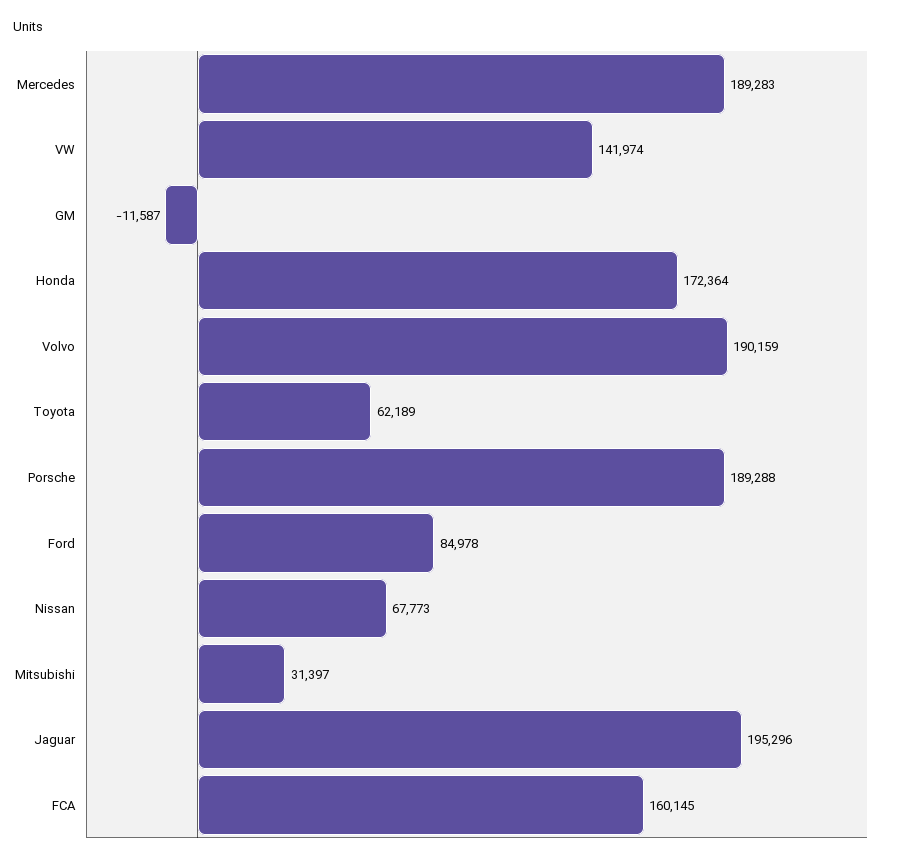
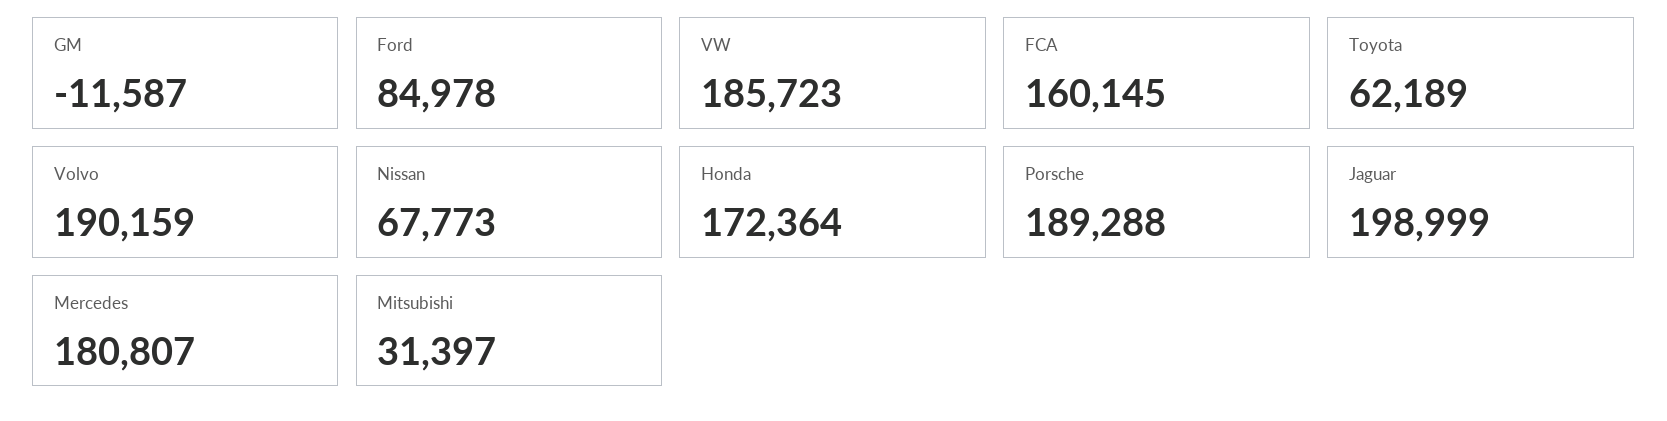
  {
-   "Mercedes": 189283,
+   "Mercedes": 180807,
-   "VW": 141974,
+   "VW": 185723,
    "GM": -11587,
    "Honda": 172364,
    "Volvo": 190159,
    "Toyota": 62189,
    "Porsche": 189288,
    "Ford": 84978,
    "Nissan": 67773,
    "Mitsubishi": 31397,
-   "Jaguar": 195296,
+   "Jaguar": 198999,
    "FCA": 160145
  }

